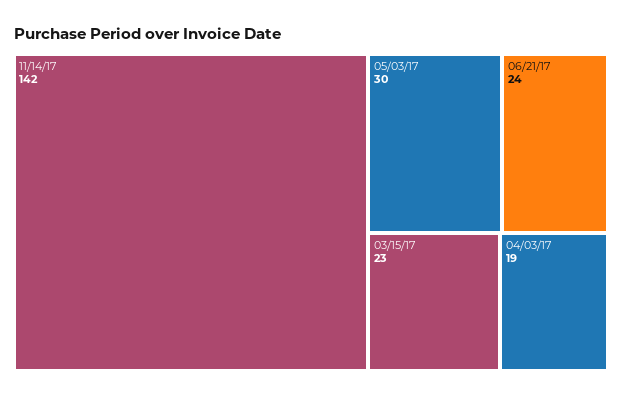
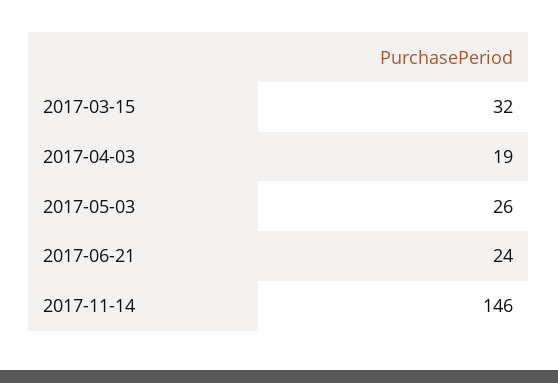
  {
-   "11/14/17": 142,
+   "11/14/17": 146,
-   "05/03/17": 30,
+   "05/03/17": 26,
    "06/21/17": 24,
-   "03/15/17": 23,
+   "03/15/17": 32,
    "04/03/17": 19
  }

